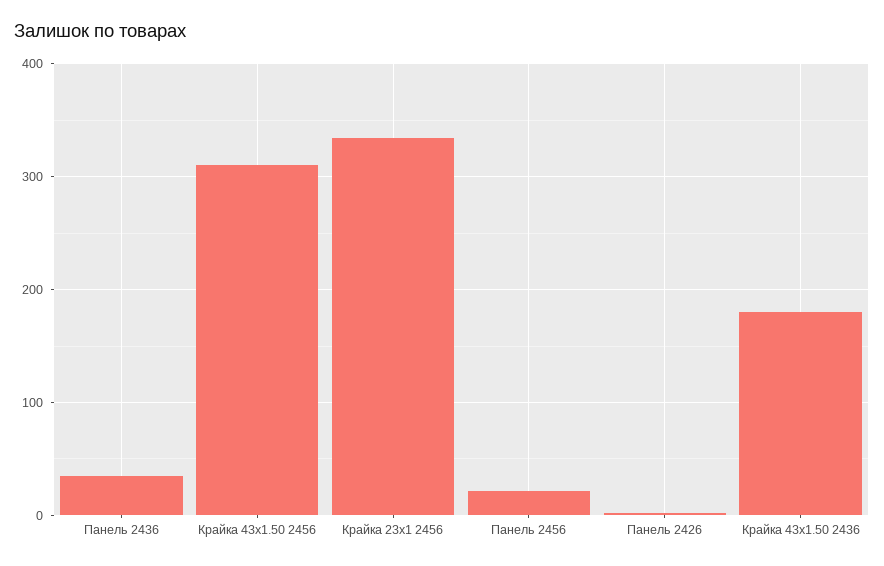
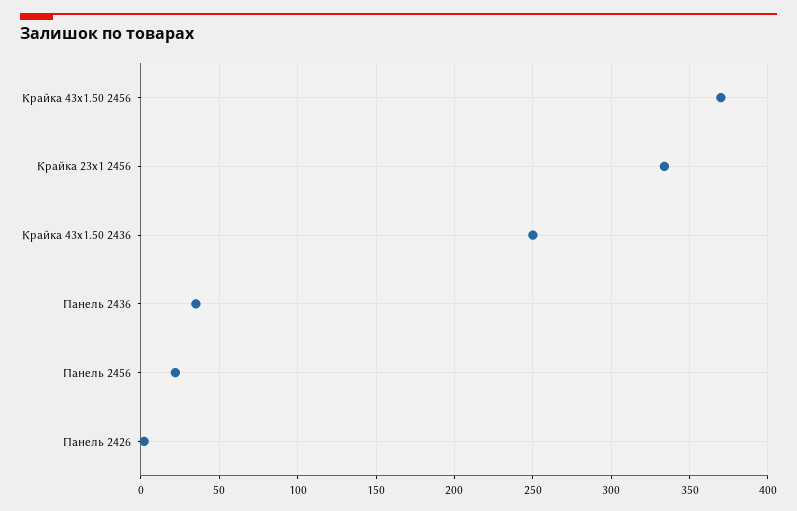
  {
    "Панель 2436": 35,
-   "Крайка 43x1.50 2456": 310,
+   "Крайка 43x1.50 2456": 370,
    "Крайка 23x1 2456": 335,
    "Панель 2456": 20,
    "Панель 2426": 0,
-   "Крайка 43x1.50 2436": 180
+   "Крайка 43x1.50 2436": 250
  }

